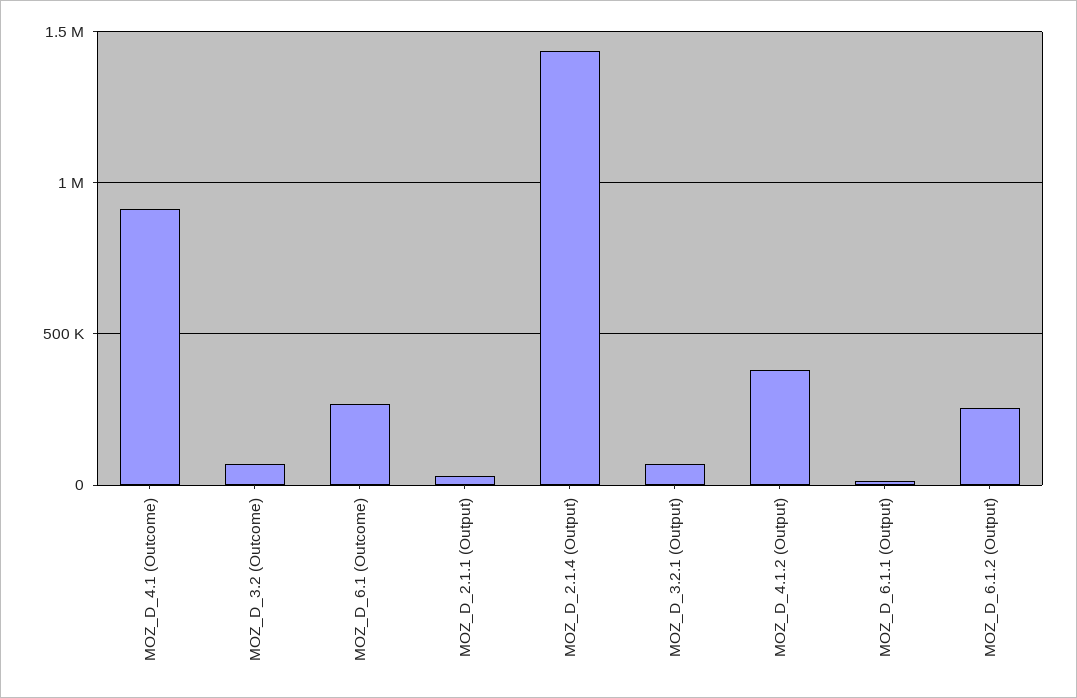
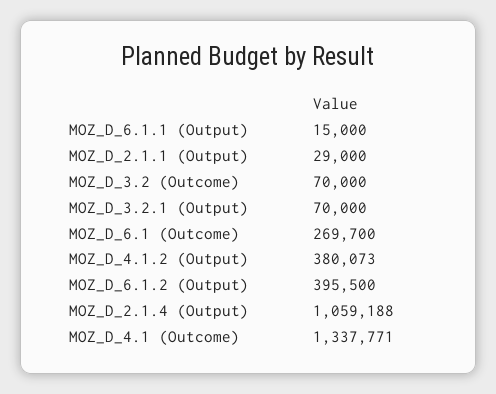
  {
-   "MOZ_D_4.1 (Outcome)": 900000,
+   "MOZ_D_4.1 (Outcome)": 1337771,
    "MOZ_D_3.2 (Outcome)": 70000,
    "MOZ_D_6.1 (Outcome)": 269700,
    "MOZ_D_2.1.1 (Output)": 29000,
-   "MOZ_D_2.1.4 (Output)": 1450000,
+   "MOZ_D_2.1.4 (Output)": 1059188,
    "MOZ_D_3.2.1 (Output)": 70000,
    "MOZ_D_4.1.2 (Output)": 380073,
    "MOZ_D_6.1.1 (Output)": 15000,
-   "MOZ_D_6.1.2 (Output)": 250000
+   "MOZ_D_6.1.2 (Output)": 395500
  }

